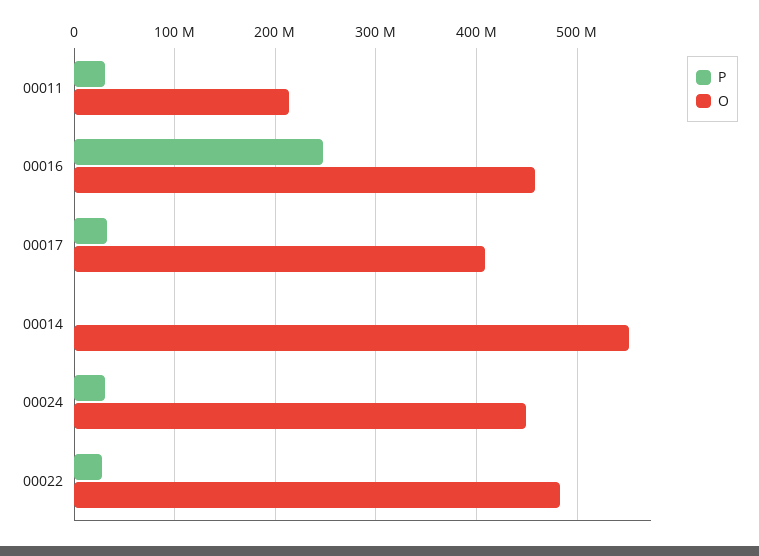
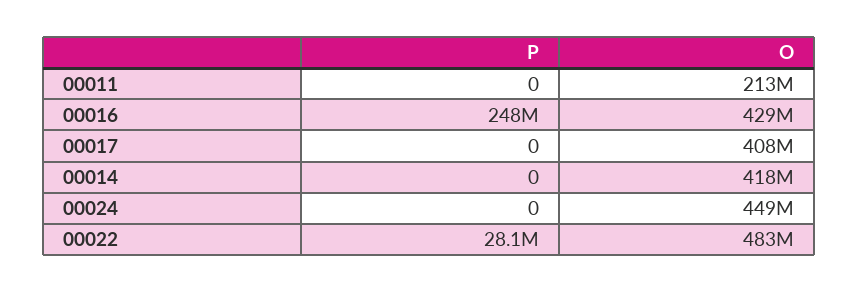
  {
    "P": {
-     "00011": 30000000,
+     "00011": 0,
      "00016": 248000000,
-     "00017": 30000000,
+     "00017": 0,
      "00014": 0,
-     "00024": 30000000,
+     "00024": 0,
      "00022": 28100000
    },
    "O": {
      "00011": 213000000,
-     "00016": 460000000,
+     "00016": 429000000,
      "00017": 408000000,
-     "00014": 550000000,
+     "00014": 418000000,
      "00024": 449000000,
      "00022": 483000000
    }
  }

